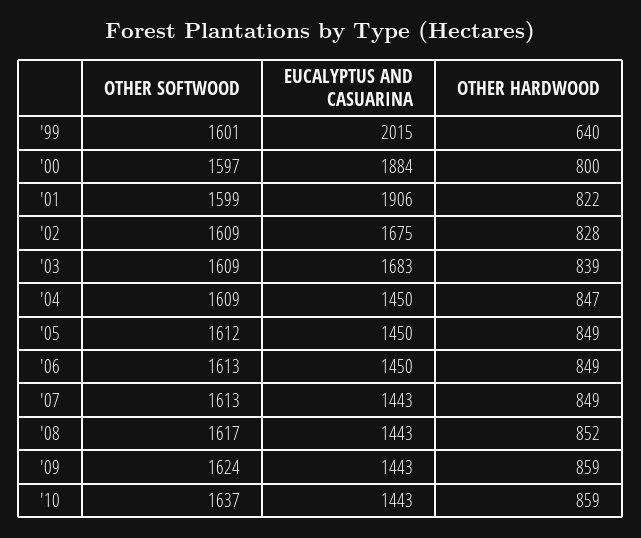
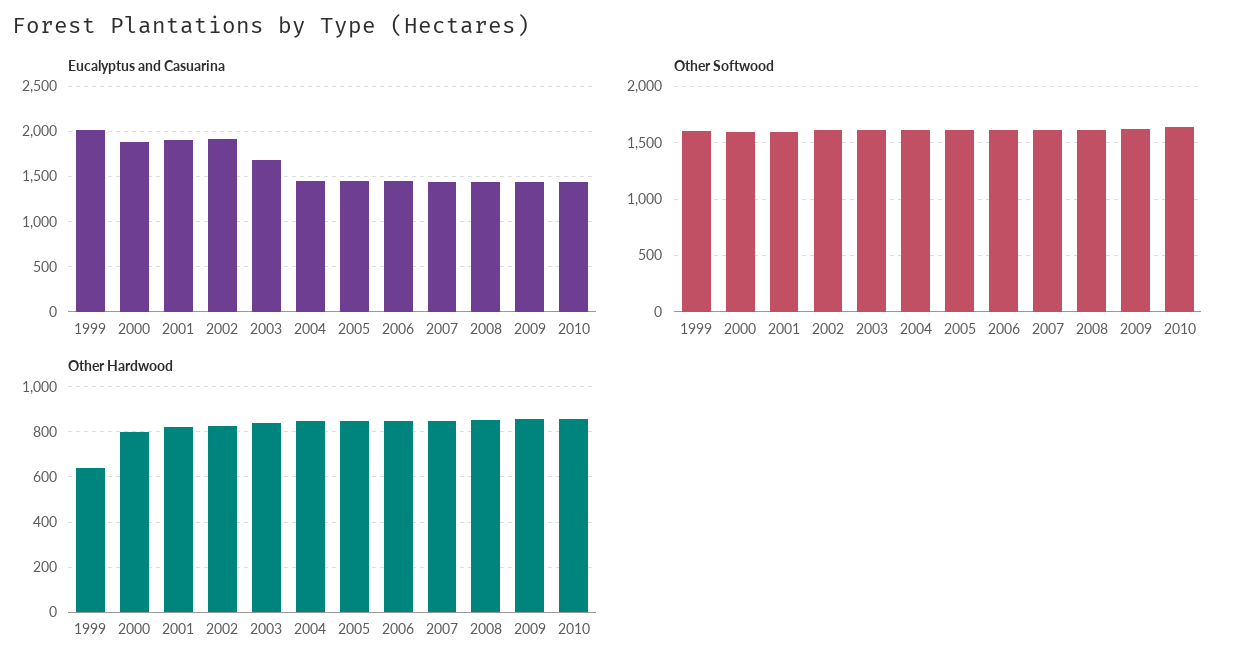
  {
    "OTHER SOFTWOOD": {
      "'99": 1601,
      "'00": 1597,
      "'01": 1599,
      "'02": 1609,
      "'03": 1609,
      "'04": 1609,
      "'05": 1612,
      "'06": 1613,
      "'07": 1613,
      "'08": 1617,
      "'09": 1624,
      "'10": 1637
    },
    "EUCALYPTUS AND CASUARINA": {
      "'99": 2015,
      "'00": 1884,
      "'01": 1906,
-     "'02": 1675,
+     "'02": 1900,
      "'03": 1683,
      "'04": 1450,
      "'05": 1450,
      "'06": 1450,
      "'07": 1443,
      "'08": 1443,
      "'09": 1443,
      "'10": 1443
    },
    "OTHER HARDWOOD": {
      "'99": 640,
      "'00": 800,
      "'01": 822,
      "'02": 828,
      "'03": 839,
      "'04": 847,
      "'05": 849,
      "'06": 849,
      "'07": 849,
      "'08": 852,
      "'09": 859,
      "'10": 859
    }
  }

